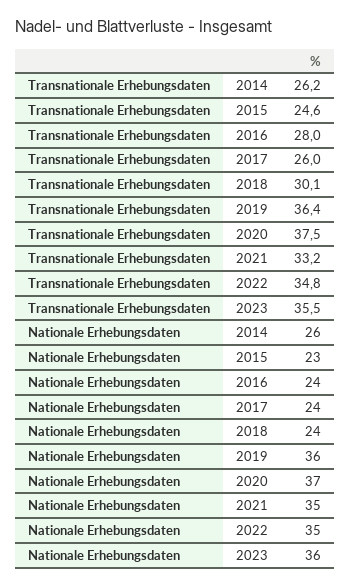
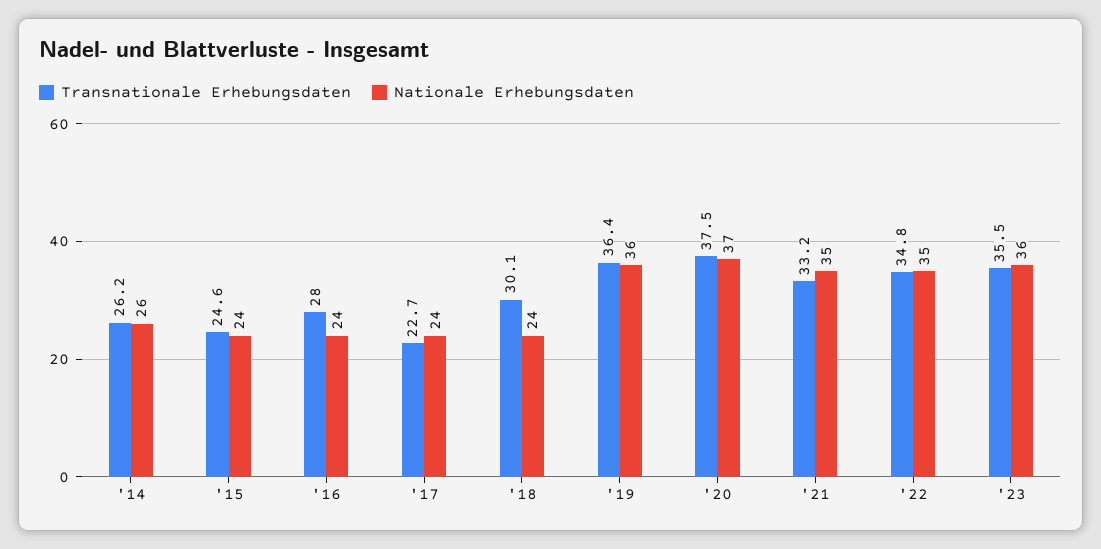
  {
    "Transnationale Erhebungsdaten": {
      "2014": 26.2,
      "2015": 24.6,
      "2016": 28,
-     "2017": 26,
+     "2017": 22.7,
      "2018": 30.1,
      "2019": 36.4,
      "2020": 37.5,
      "2021": 33.2,
      "2022": 34.8,
      "2023": 35.5
    },
    "Nationale Erhebungsdaten": {
      "2014": 26,
-     "2015": 23,
+     "2015": 24,
      "2016": 24,
      "2017": 24,
      "2018": 24,
      "2019": 36,
      "2020": 37,
      "2021": 35,
      "2022": 35,
      "2023": 36
    }
  }

